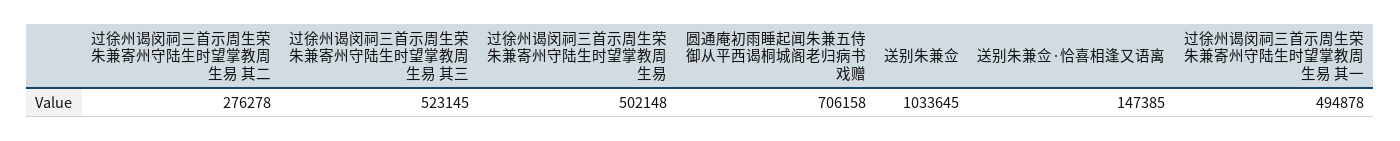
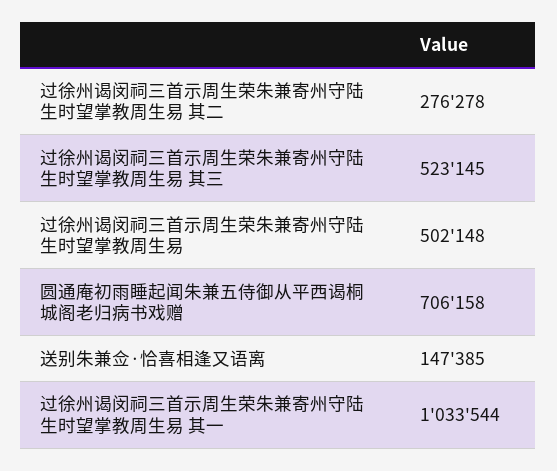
  {
    "过徐州谒闵祠三首示周生荣朱兼寄州守陆生时望掌教周生易 其二": 276278,
    "过徐州谒闵祠三首示周生荣朱兼寄州守陆生时望掌教周生易 其三": 523145,
    "过徐州谒闵祠三首示周生荣朱兼寄州守陆生时望掌教周生易": 502148,
    "圆通庵初雨睡起闻朱兼五侍御从平西谒桐城阁老归病书戏赠": 706158,
-   "送别朱兼佥": 1033645,
    "送别朱兼佥·恰喜相逢又语离": 147385,
-   "过徐州谒闵祠三首示周生荣朱兼寄州守陆生时望掌教周生易 其一": 494878
+   "过徐州谒闵祠三首示周生荣朱兼寄州守陆生时望掌教周生易 其一": 1033544
  }

